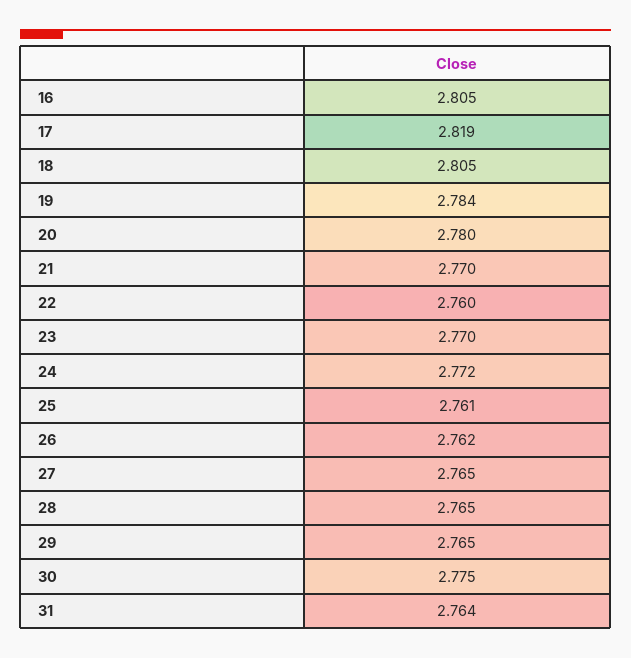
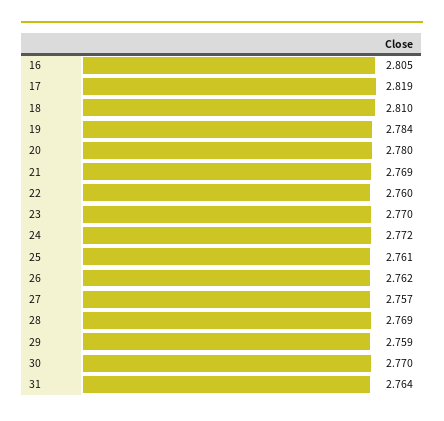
  {
    "16": 2.805,
    "17": 2.819,
-   "18": 2.805,
+   "18": 2.81,
    "19": 2.784,
    "20": 2.78,
-   "21": 2.77,
+   "21": 2.769,
    "22": 2.76,
    "23": 2.77,
    "24": 2.772,
    "25": 2.761,
    "26": 2.762,
-   "27": 2.765,
+   "27": 2.757,
-   "28": 2.765,
+   "28": 2.769,
-   "29": 2.765,
+   "29": 2.759,
-   "30": 2.775,
+   "30": 2.77,
    "31": 2.764
  }

